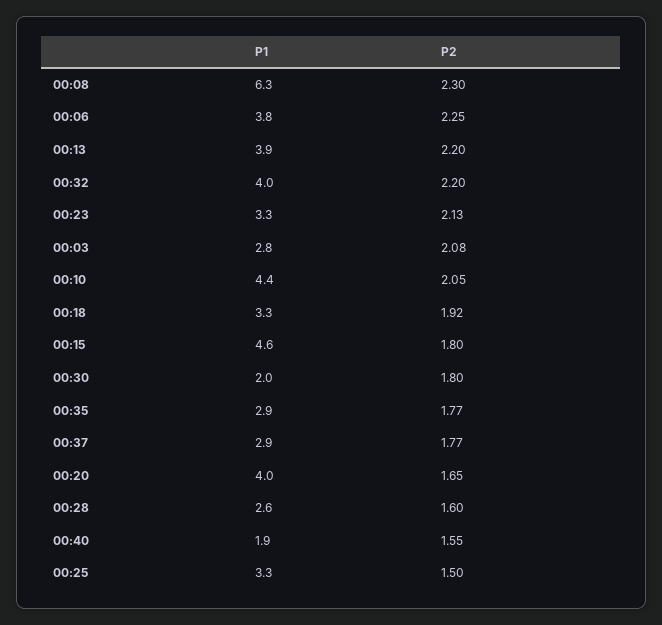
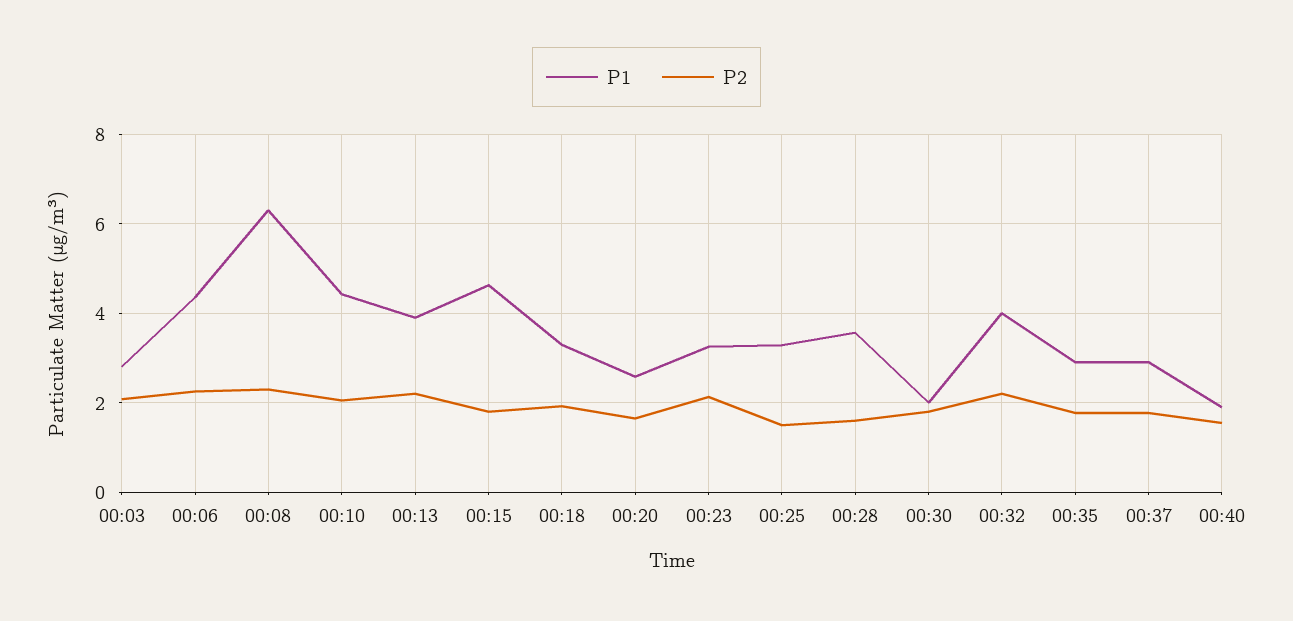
  {
    "P1": {
      "00:08": 6.3,
-     "00:06": 3.8,
+     "00:06": 4.4,
      "00:13": 3.9,
      "00:32": 4,
      "00:23": 3.3,
      "00:03": 2.8,
      "00:10": 4.4,
      "00:18": 3.3,
      "00:15": 4.6,
      "00:30": 2,
      "00:35": 2.9,
      "00:37": 2.9,
-     "00:20": 4,
+     "00:20": 2.6,
-     "00:28": 2.6,
+     "00:28": 3.6,
      "00:40": 1.9,
      "00:25": 3.3
    },
    "P2": {
      "00:08": 2.3,
      "00:06": 2.25,
      "00:13": 2.2,
      "00:32": 2.2,
      "00:23": 2.13,
      "00:03": 2.08,
      "00:10": 2.05,
      "00:18": 1.92,
      "00:15": 1.8,
      "00:30": 1.8,
      "00:35": 1.77,
      "00:37": 1.77,
      "00:20": 1.65,
      "00:28": 1.6,
      "00:40": 1.55,
      "00:25": 1.5
    }
  }

